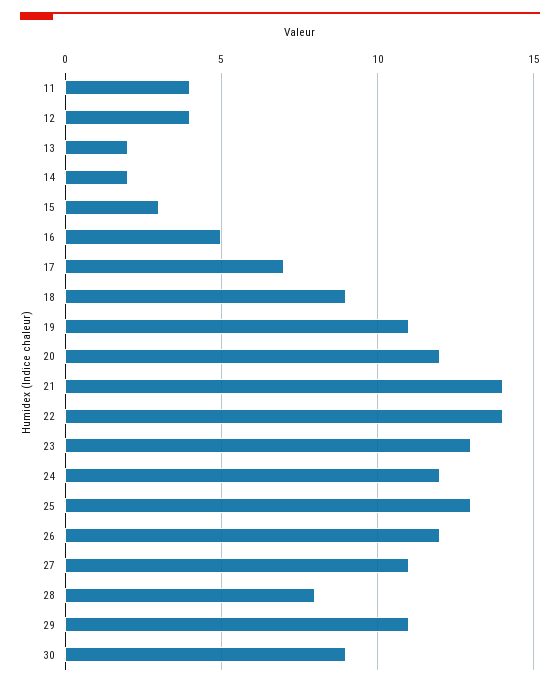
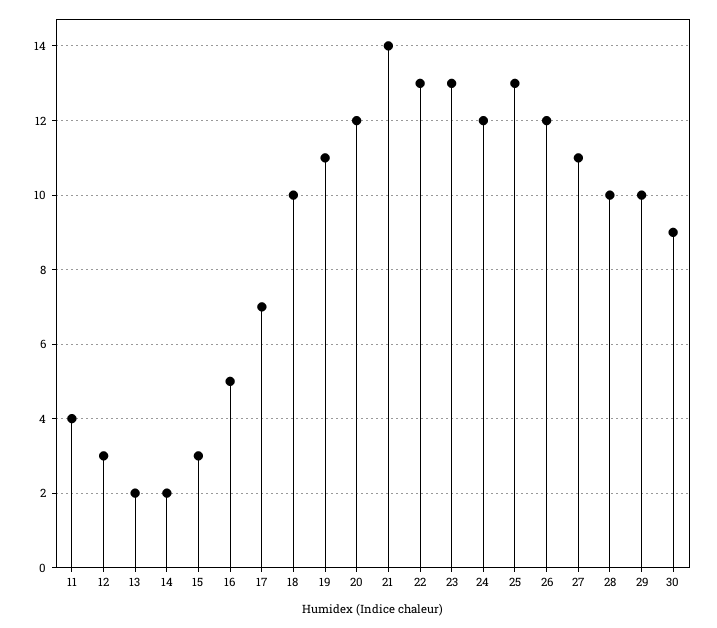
  {
    "11": 4,
-   "12": 4,
+   "12": 3,
    "13": 2,
    "14": 2,
    "15": 3,
    "16": 5,
    "17": 7,
-   "18": 9,
+   "18": 10,
    "19": 11,
    "20": 12,
    "21": 14,
-   "22": 14,
+   "22": 13,
    "23": 13,
    "24": 12,
    "25": 13,
    "26": 12,
    "27": 11,
-   "28": 8,
+   "28": 10,
-   "29": 11,
+   "29": 10,
    "30": 9
  }

